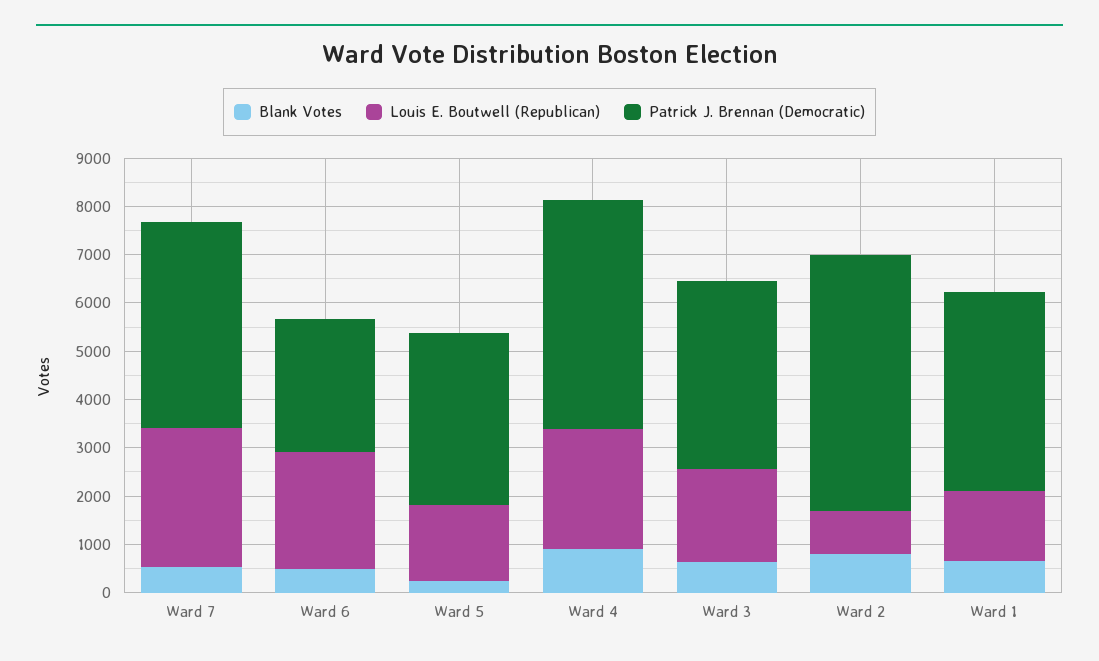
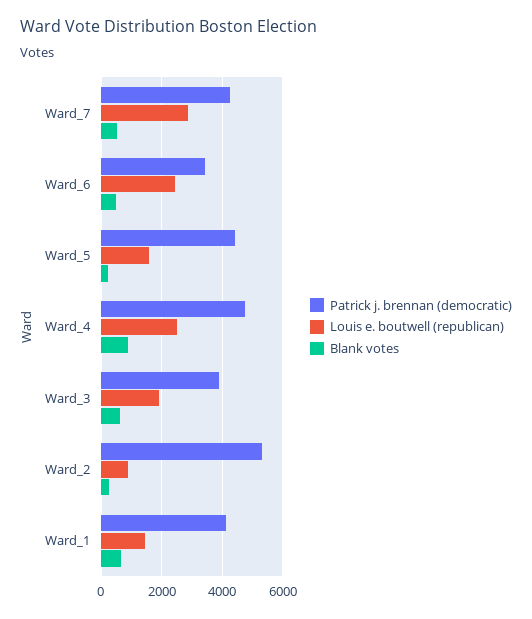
  {
    "Blank Votes": {
      "Ward 7": 600,
      "Ward 6": 400,
      "Ward 5": 200,
      "Ward 4": 1000,
      "Ward 3": 600,
-     "Ward 2": 800,
+     "Ward 2": 200,
      "Ward 1": 600
    },
    "Louis E. Boutwell (Republican)": {
      "Ward 7": 2800,
      "Ward 6": 2400,
      "Ward 5": 1600,
      "Ward 4": 2400,
      "Ward 3": 2000,
      "Ward 2": 800,
      "Ward 1": 1400
    },
    "Patrick J. Brennan (Democratic)": {
      "Ward 7": 4200,
-     "Ward 6": 2800,
+     "Ward 6": 3400,
-     "Ward 5": 3600,
+     "Ward 5": 4400,
      "Ward 4": 4800,
      "Ward 3": 3800,
      "Ward 2": 5400,
      "Ward 1": 4200
    }
  }

